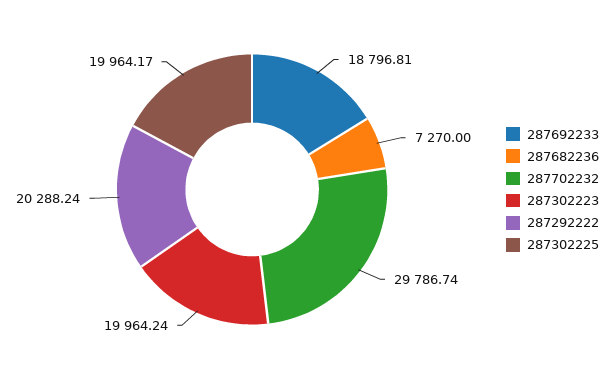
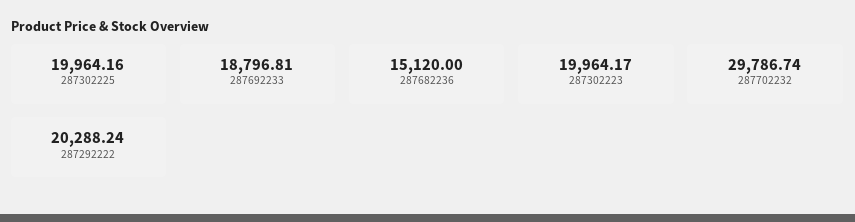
  {
    "287692233": 18796.81,
-   "287682236": 7270,
+   "287682236": 15120,
    "287702232": 29786.74,
-   "287302223": 19964.24,
+   "287302223": 19964.17,
    "287292222": 20288.24,
-   "287302225": 19964.17
+   "287302225": 19964.16
  }

